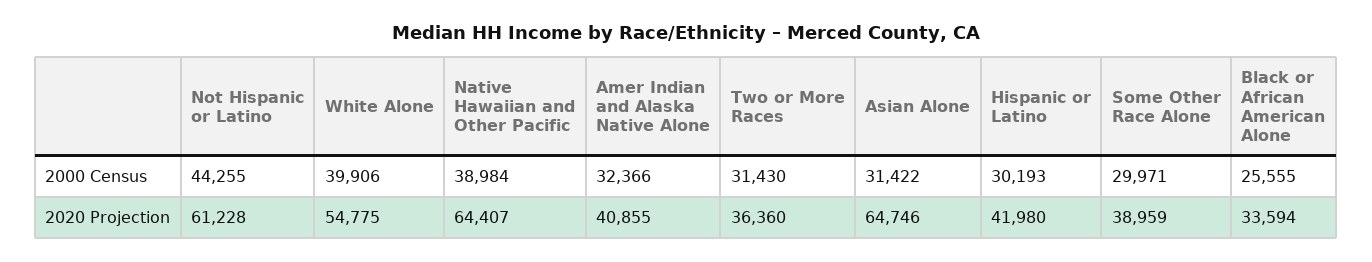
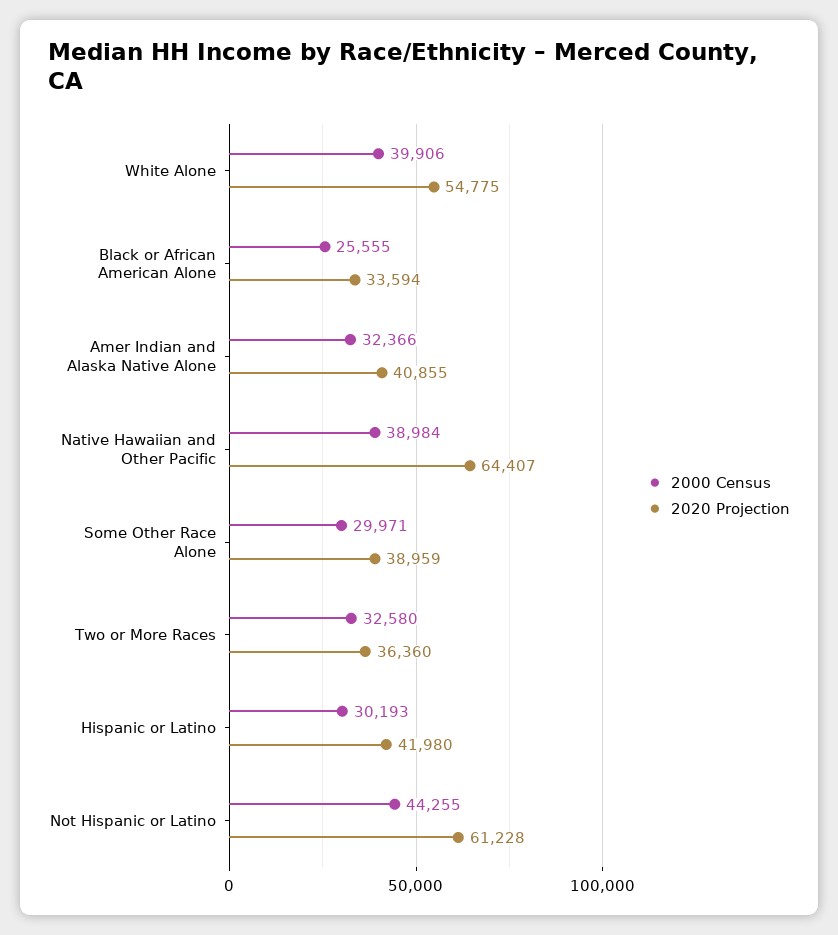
  {
    "2000 Census": {
      "Not Hispanic or Latino": 44255,
      "White Alone": 39906,
      "Native Hawaiian and Other Pacific": 38984,
      "Amer Indian and Alaska Native Alone": 32366,
-     "Two or More Races": 31430,
+     "Two or More Races": 32580,
-     "Asian Alone": 31422,
      "Hispanic or Latino": 30193,
      "Some Other Race Alone": 29971,
      "Black or African American Alone": 25555
    },
    "2020 Projection": {
      "Not Hispanic or Latino": 61228,
      "White Alone": 54775,
      "Native Hawaiian and Other Pacific": 64407,
      "Amer Indian and Alaska Native Alone": 40855,
      "Two or More Races": 36360,
-     "Asian Alone": 64746,
      "Hispanic or Latino": 41980,
      "Some Other Race Alone": 38959,
      "Black or African American Alone": 33594
    }
  }

